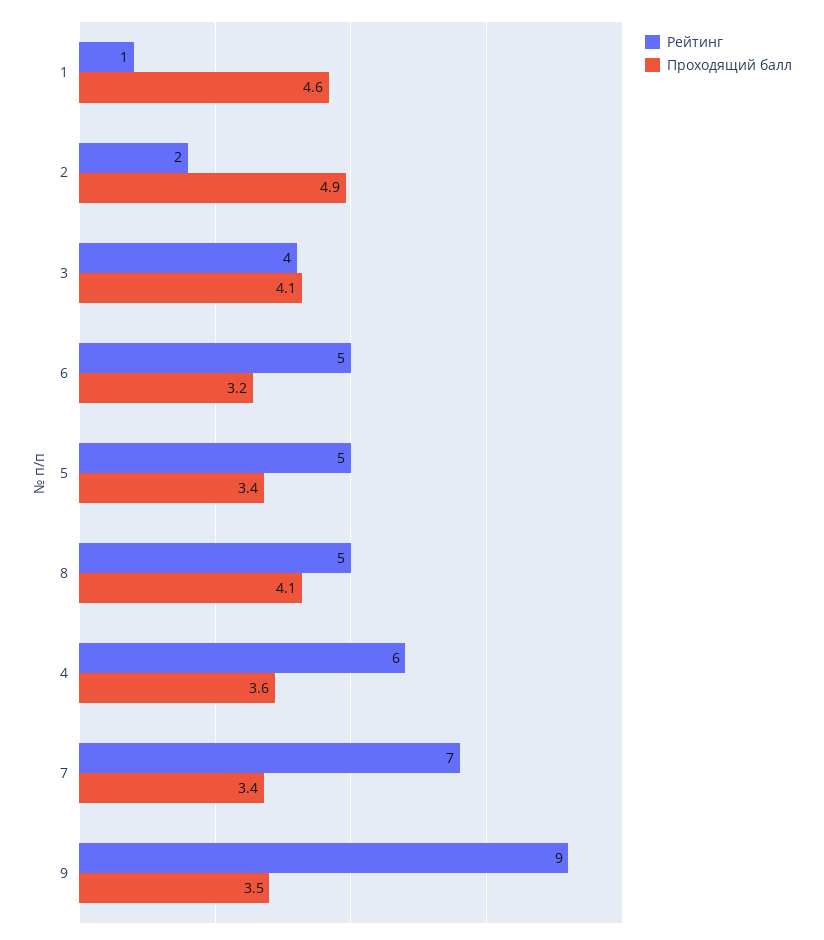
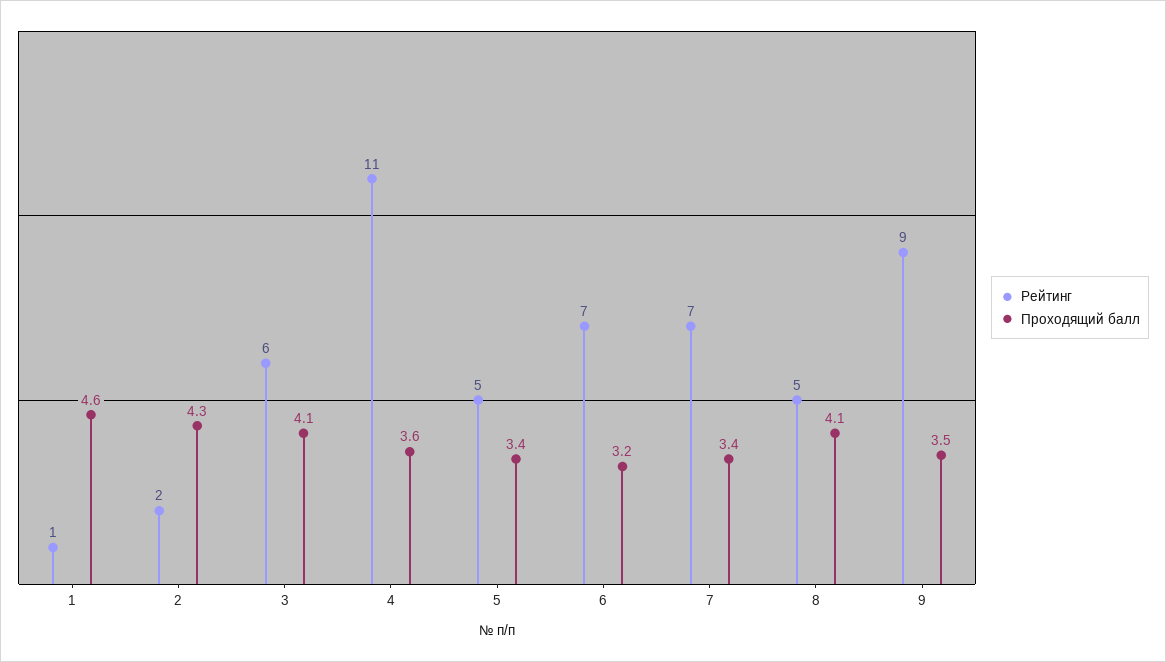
  {
    "Рейтинг": {
      "1": 1,
      "2": 2,
-     "3": 4,
+     "3": 6,
-     "6": 5,
+     "6": 7,
      "5": 5,
      "8": 5,
-     "4": 6,
+     "4": 11,
      "7": 7,
      "9": 9
    },
    "Проходящий балл": {
      "1": 4.6,
-     "2": 4.9,
+     "2": 4.3,
      "3": 4.1,
      "6": 3.2,
      "5": 3.4,
      "8": 4.1,
      "4": 3.6,
      "7": 3.4,
      "9": 3.5
    }
  }

